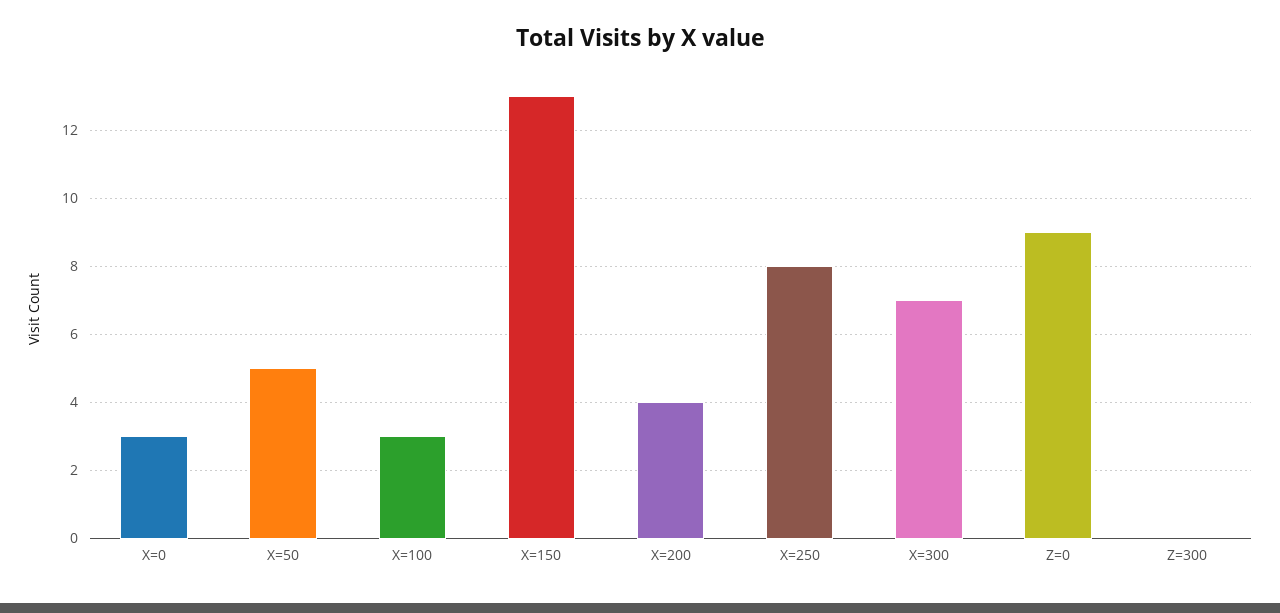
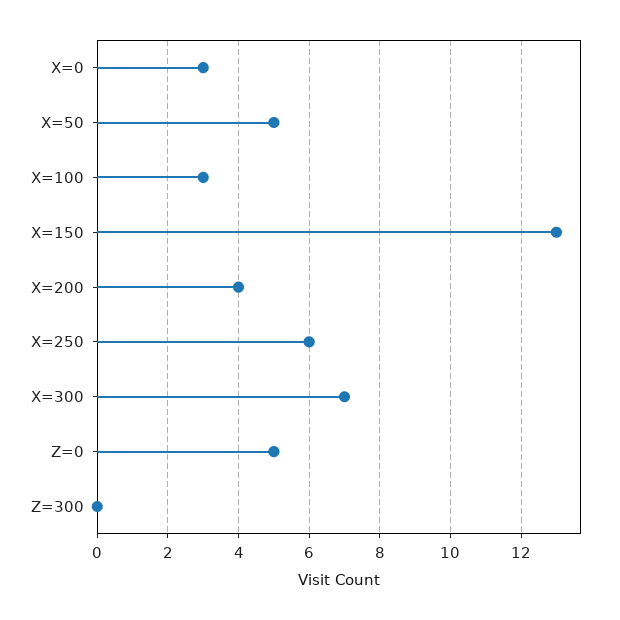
  {
    "X=0": 3,
    "X=50": 5,
    "X=100": 3,
    "X=150": 13,
    "X=200": 4,
-   "X=250": 8,
+   "X=250": 6,
    "X=300": 7,
-   "Z=0": 9,
+   "Z=0": 5,
    "Z=300": 0
  }

